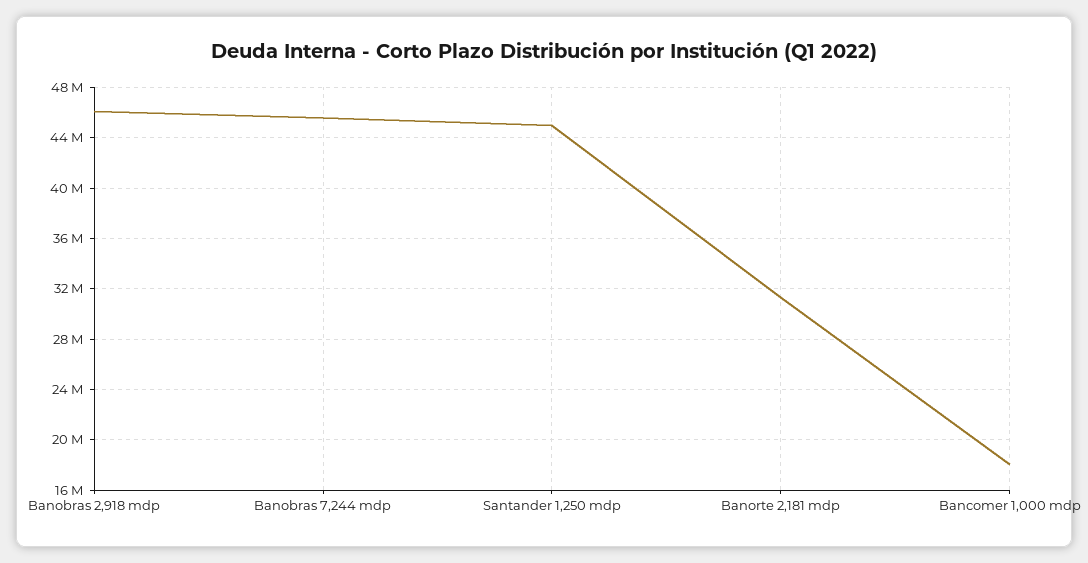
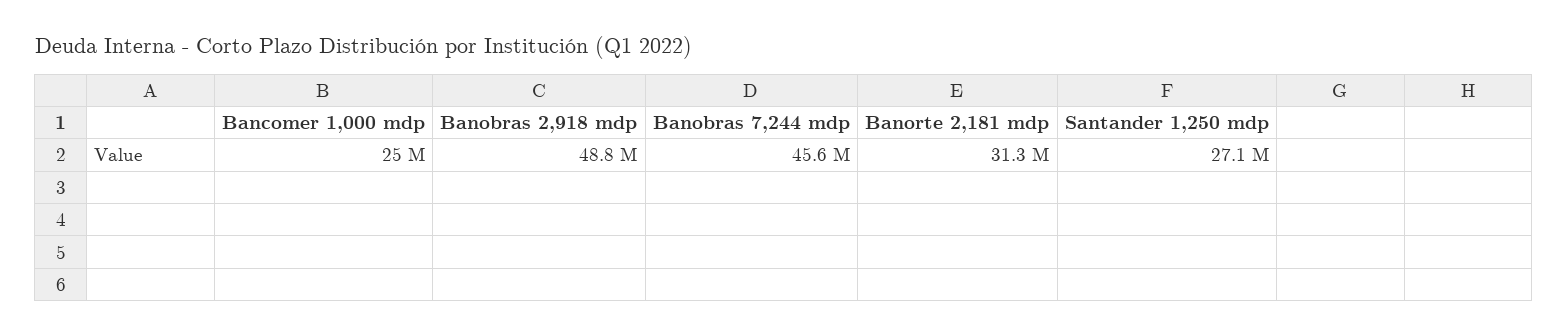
  {
-   "Banobras 2,918 mdp": 46000000,
+   "Banobras 2,918 mdp": 48800000,
    "Banobras 7,244 mdp": 45600000,
-   "Santander 1,250 mdp": 45000000,
+   "Santander 1,250 mdp": 27100000,
    "Banorte 2,181 mdp": 31300000,
-   "Bancomer 1,000 mdp": 18000000
+   "Bancomer 1,000 mdp": 25000000
  }

